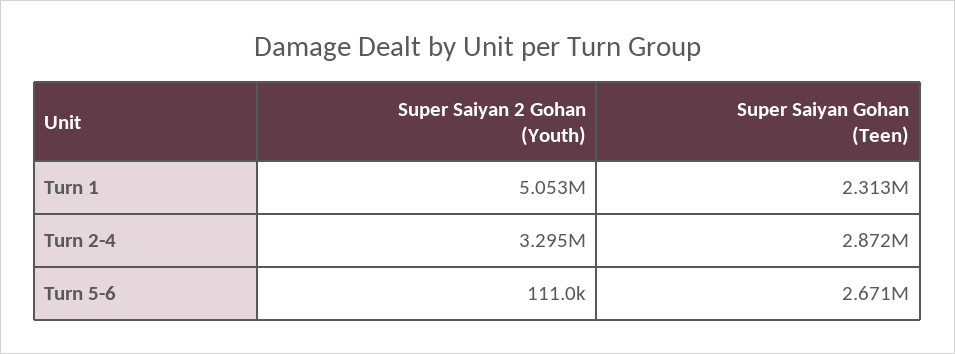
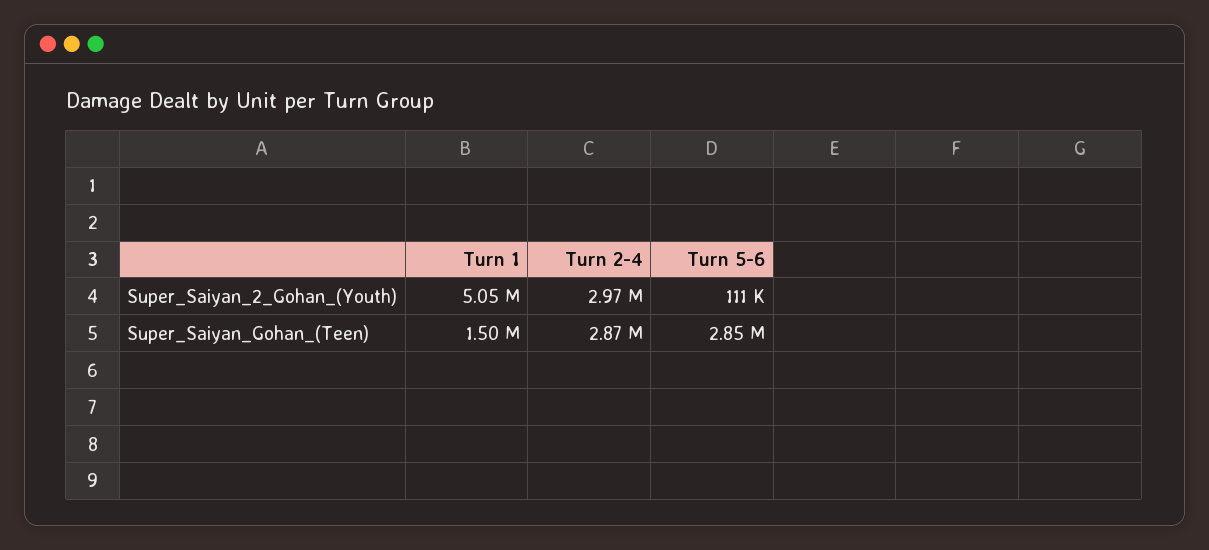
  {
    "Super Saiyan 2 Gohan (Youth)": {
      "Turn 1": 5053000,
-     "Turn 2-4": 3295000,
+     "Turn 2-4": 2970000,
      "Turn 5-6": 111000
    },
    "Super Saiyan Gohan (Teen)": {
-     "Turn 1": 2313000,
+     "Turn 1": 1500000,
      "Turn 2-4": 2872000,
-     "Turn 5-6": 2671000
+     "Turn 5-6": 2850000
    }
  }

